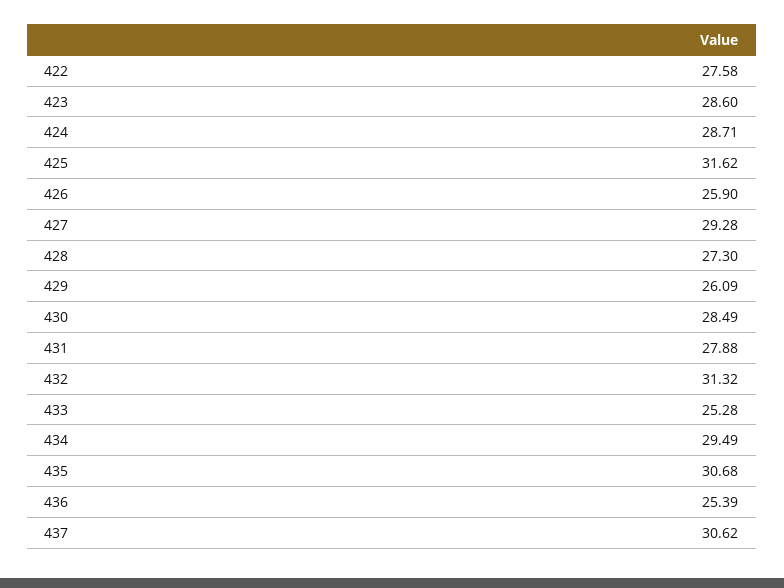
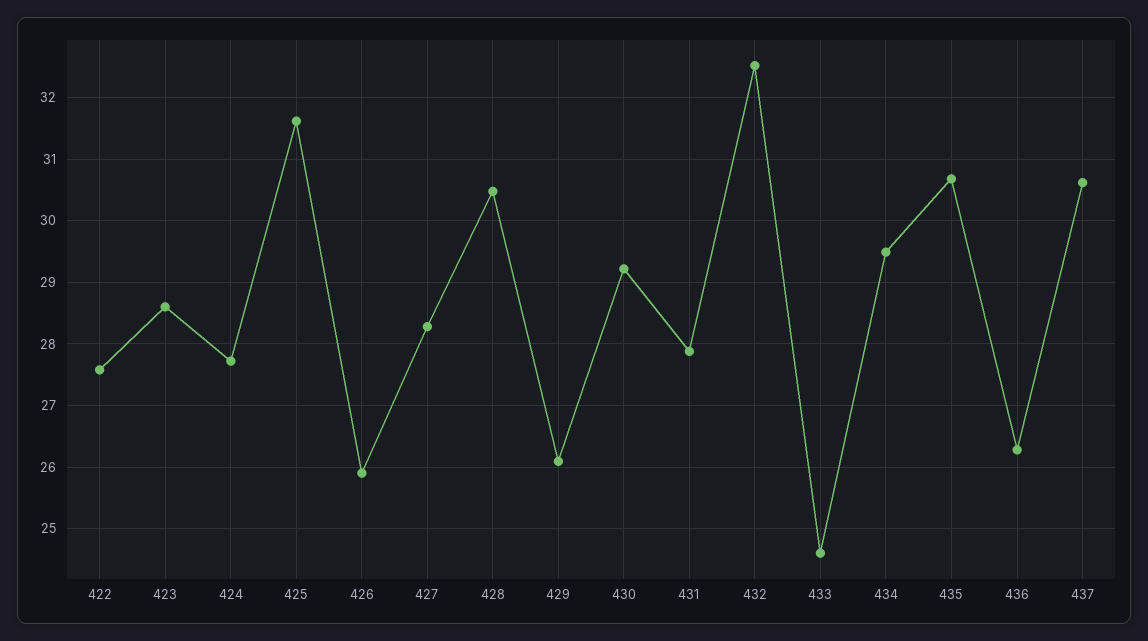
  {
    "422": 27.58,
    "423": 28.6,
-   "424": 28.71,
+   "424": 27.7,
    "425": 31.62,
    "426": 25.9,
-   "427": 29.28,
+   "427": 28.3,
-   "428": 27.3,
+   "428": 30.5,
    "429": 26.09,
-   "430": 28.49,
+   "430": 29.2,
    "431": 27.88,
-   "432": 31.32,
+   "432": 32.5,
-   "433": 25.28,
+   "433": 24.6,
    "434": 29.49,
    "435": 30.68,
-   "436": 25.39,
+   "436": 26.3,
    "437": 30.62
  }

